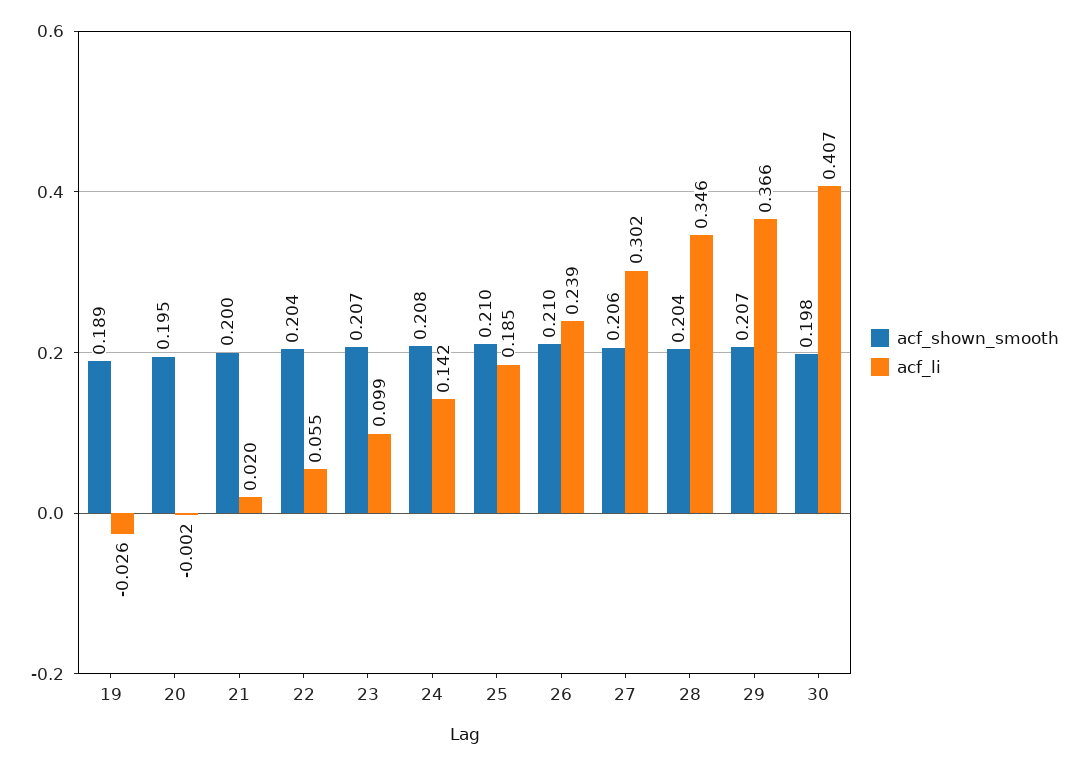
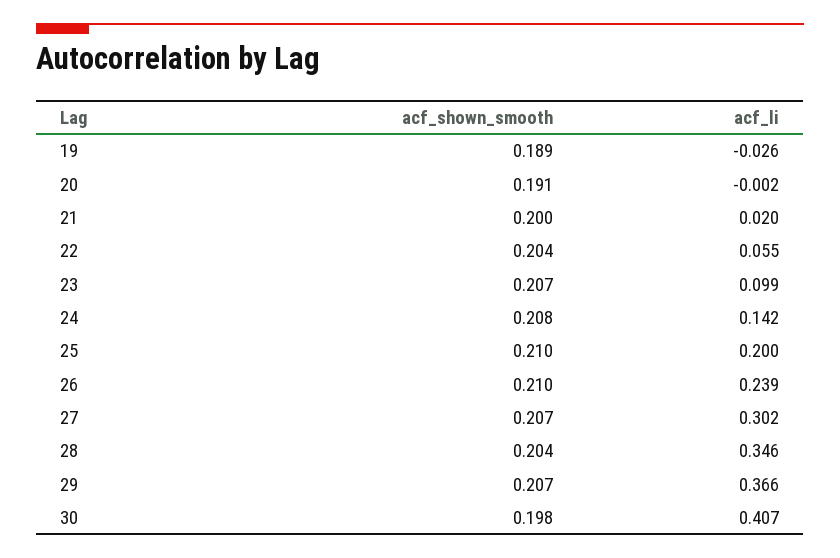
  {
    "acf_shown_smooth": {
      "19": 0.189,
-     "20": 0.195,
+     "20": 0.191,
      "21": 0.2,
      "22": 0.204,
      "23": 0.207,
      "24": 0.208,
      "25": 0.21,
      "26": 0.21,
-     "27": 0.206,
+     "27": 0.207,
      "28": 0.204,
      "29": 0.207,
      "30": 0.198
    },
    "acf_li": {
      "19": -0.026,
      "20": -0.002,
      "21": 0.02,
      "22": 0.055,
      "23": 0.099,
      "24": 0.142,
-     "25": 0.185,
+     "25": 0.2,
      "26": 0.239,
      "27": 0.302,
      "28": 0.346,
      "29": 0.366,
      "30": 0.407
    }
  }

